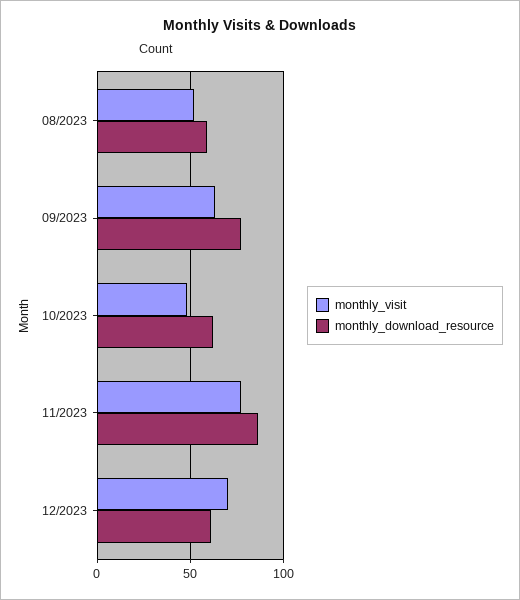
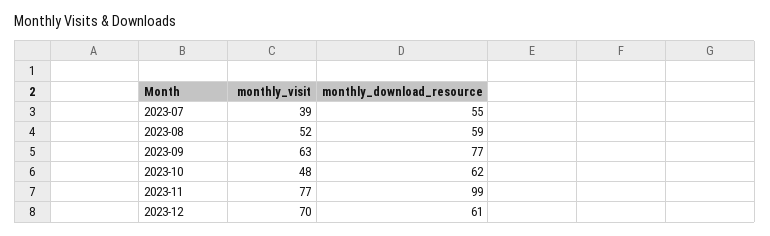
  {
    "monthly_visit": {
      "08/2023": 52,
      "09/2023": 63,
      "10/2023": 48,
      "11/2023": 77,
-     "12/2023": 70
+     "12/2023": 70,
+     "2023-07": 39
    },
    "monthly_download_resource": {
      "08/2023": 59,
      "09/2023": 77,
      "10/2023": 62,
-     "11/2023": 85,
+     "11/2023": 99,
-     "12/2023": 61
+     "12/2023": 61,
+     "2023-07": 55
    }
  }

